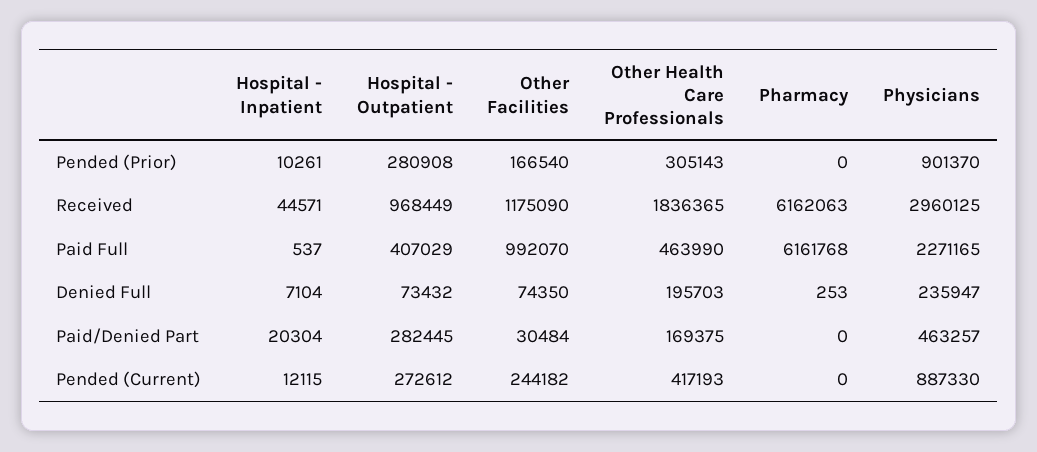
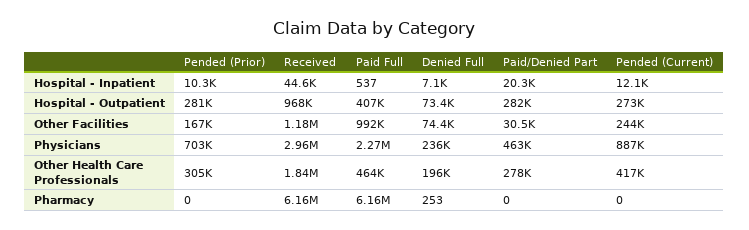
  {
    "Hospital - Inpatient": {
      "Pended (Prior)": 10261,
      "Received": 44571,
      "Paid Full": 537,
      "Denied Full": 7104,
      "Paid/Denied Part": 20304,
      "Pended (Current)": 12115
    },
    "Hospital - Outpatient": {
      "Pended (Prior)": 280908,
      "Received": 968449,
      "Paid Full": 407029,
      "Denied Full": 73432,
      "Paid/Denied Part": 282445,
      "Pended (Current)": 272612
    },
    "Other Facilities": {
      "Pended (Prior)": 166540,
      "Received": 1175090,
      "Paid Full": 992070,
      "Denied Full": 74350,
      "Paid/Denied Part": 30484,
      "Pended (Current)": 244182
    },
    "Other Health Care Professionals": {
      "Pended (Prior)": 305143,
      "Received": 1836365,
      "Paid Full": 463990,
      "Denied Full": 195703,
-     "Paid/Denied Part": 169375,
+     "Paid/Denied Part": 278000,
      "Pended (Current)": 417193
    },
    "Pharmacy": {
      "Pended (Prior)": 0,
      "Received": 6162063,
      "Paid Full": 6161768,
      "Denied Full": 253,
      "Paid/Denied Part": 0,
      "Pended (Current)": 0
    },
    "Physicians": {
-     "Pended (Prior)": 901370,
+     "Pended (Prior)": 703000,
      "Received": 2960125,
      "Paid Full": 2271165,
      "Denied Full": 235947,
      "Paid/Denied Part": 463257,
      "Pended (Current)": 887330
    }
  }

